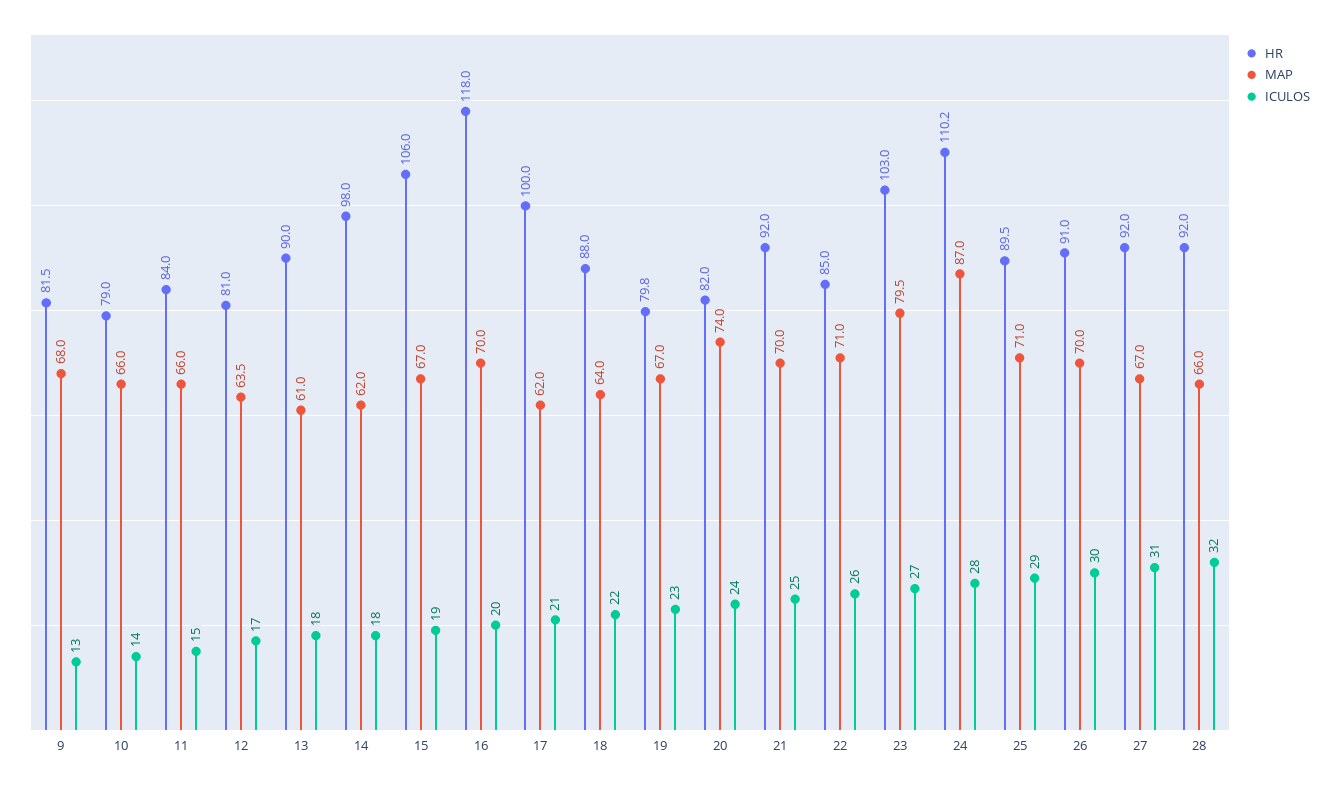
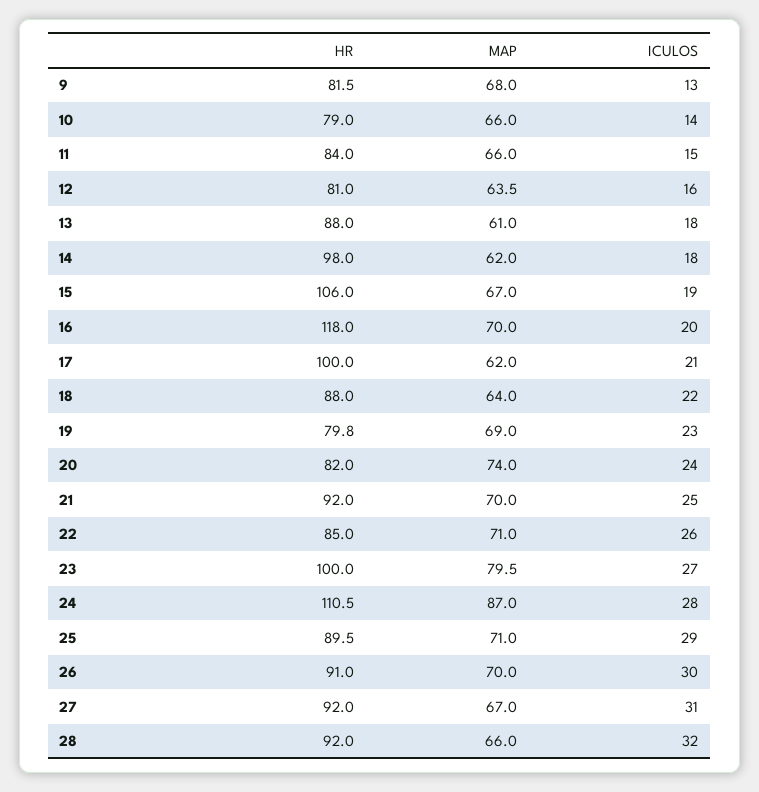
  {
    "HR": {
      "9": 81.5,
      "10": 79,
      "11": 84,
      "12": 81,
-     "13": 90,
+     "13": 88,
      "14": 98,
      "15": 106,
      "16": 118,
      "17": 100,
      "18": 88,
      "19": 79.8,
      "20": 82,
      "21": 92,
      "22": 85,
-     "23": 103,
+     "23": 100,
-     "24": 110.2,
+     "24": 110.5,
      "25": 89.5,
      "26": 91,
      "27": 92,
      "28": 92
    },
    "MAP": {
      "9": 68,
      "10": 66,
      "11": 66,
      "12": 63.5,
      "13": 61,
      "14": 62,
      "15": 67,
      "16": 70,
      "17": 62,
      "18": 64,
-     "19": 67,
+     "19": 69,
      "20": 74,
      "21": 70,
      "22": 71,
      "23": 79.5,
      "24": 87,
      "25": 71,
      "26": 70,
      "27": 67,
      "28": 66
    },
    "ICULOS": {
      "9": 13,
      "10": 14,
      "11": 15,
-     "12": 17,
+     "12": 16,
      "13": 18,
      "14": 18,
      "15": 19,
      "16": 20,
      "17": 21,
      "18": 22,
      "19": 23,
      "20": 24,
      "21": 25,
      "22": 26,
      "23": 27,
      "24": 28,
      "25": 29,
      "26": 30,
      "27": 31,
      "28": 32
    }
  }

